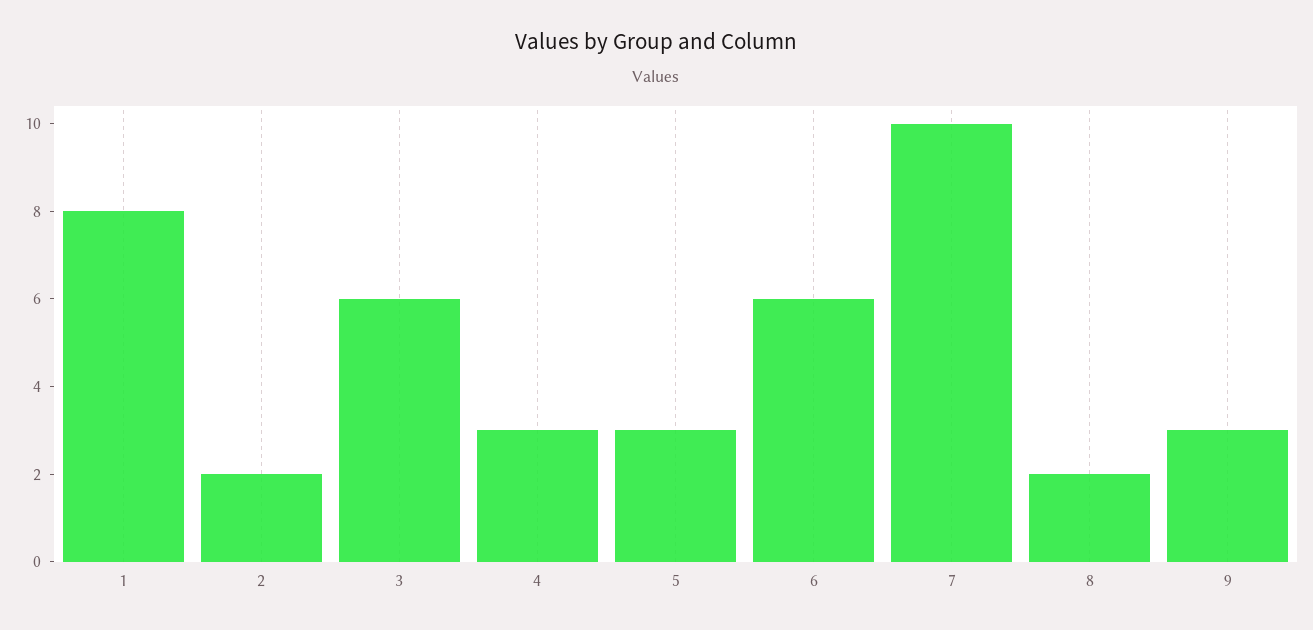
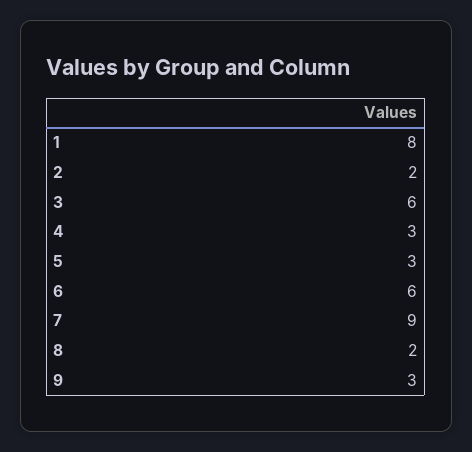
  {
    "1": 8,
    "2": 2,
    "3": 6,
    "4": 3,
    "5": 3,
    "6": 6,
-   "7": 10,
+   "7": 9,
    "8": 2,
    "9": 3
  }

